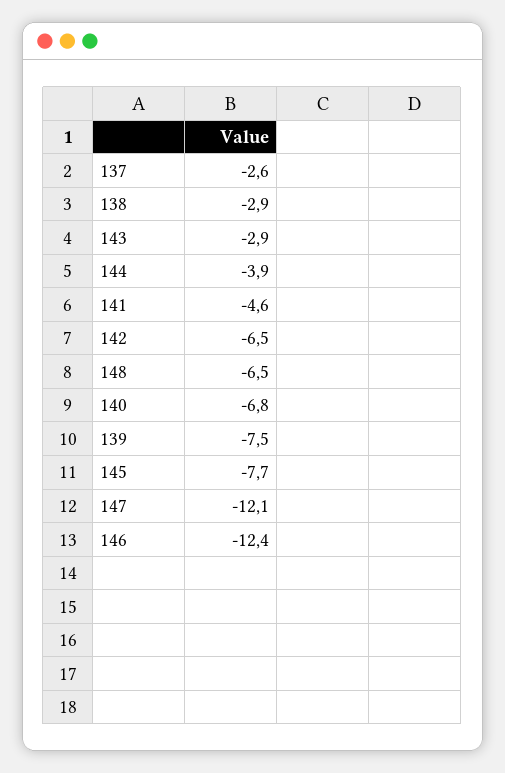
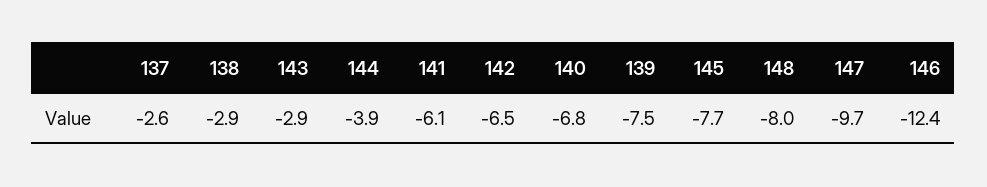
  {
    "137": -2.6,
    "138": -2.9,
    "143": -2.9,
    "144": -3.9,
-   "141": -4.6,
+   "141": -6.1,
    "142": -6.5,
-   "148": -6.5,
+   "148": -8,
    "140": -6.8,
    "139": -7.5,
    "145": -7.7,
-   "147": -12.1,
+   "147": -9.7,
    "146": -12.4
  }

